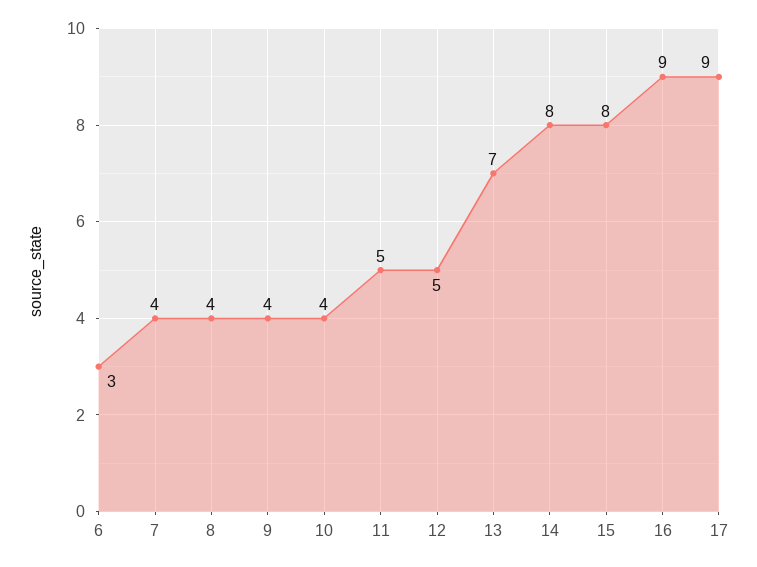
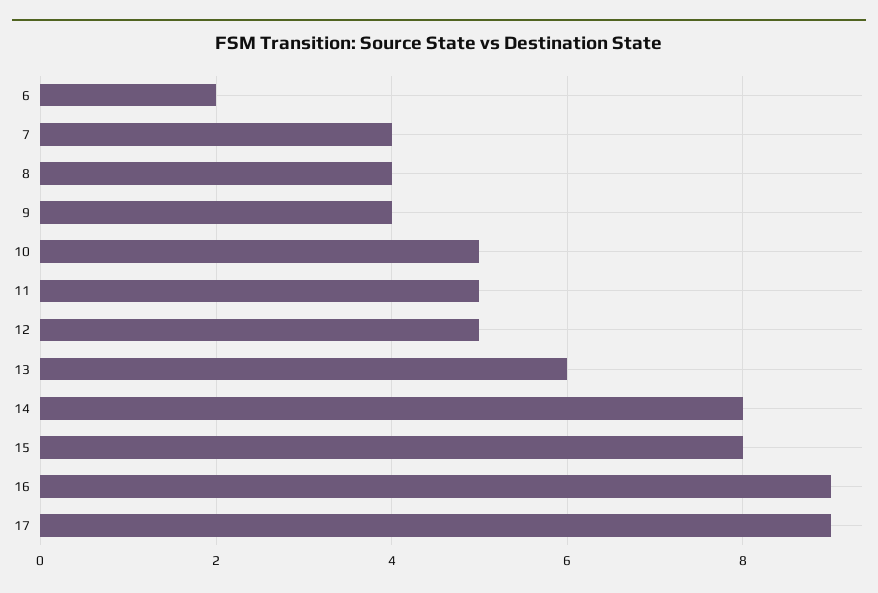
  {
-   "6": 3,
+   "6": 2,
    "7": 4,
    "8": 4,
    "9": 4,
-   "10": 4,
+   "10": 5,
    "11": 5,
    "12": 5,
-   "13": 7,
+   "13": 6,
    "14": 8,
    "15": 8,
    "16": 9,
    "17": 9
  }

